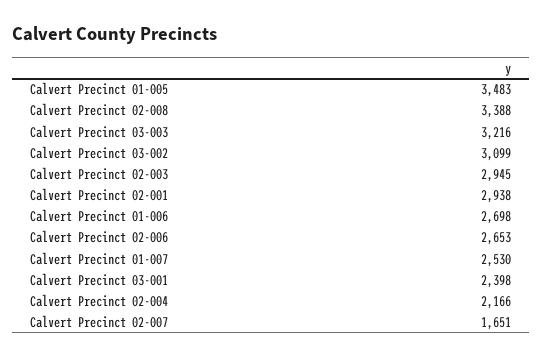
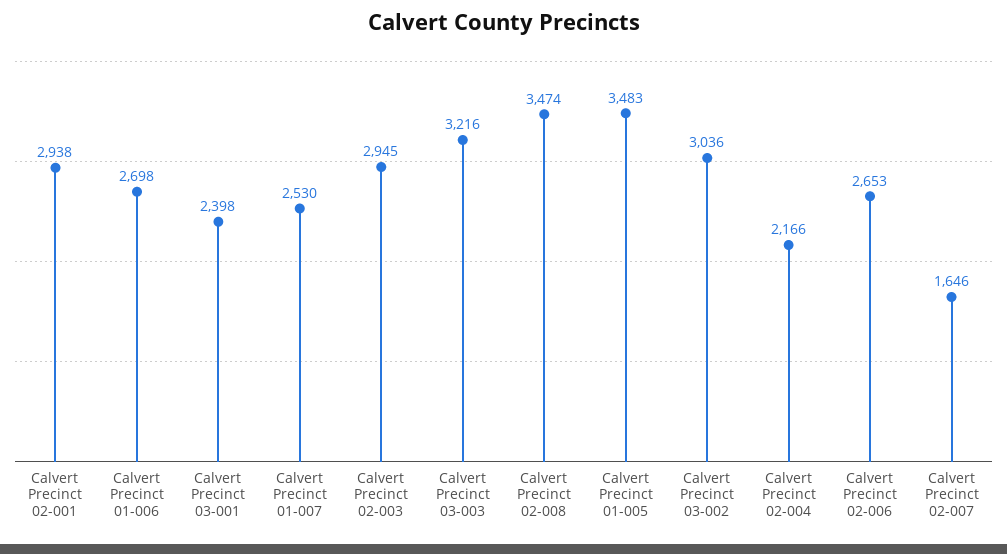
  {
    "Calvert Precinct 01-005": 3483,
-   "Calvert Precinct 02-008": 3388,
+   "Calvert Precinct 02-008": 3474,
    "Calvert Precinct 03-003": 3216,
-   "Calvert Precinct 03-002": 3099,
+   "Calvert Precinct 03-002": 3036,
    "Calvert Precinct 02-003": 2945,
    "Calvert Precinct 02-001": 2938,
    "Calvert Precinct 01-006": 2698,
    "Calvert Precinct 02-006": 2653,
    "Calvert Precinct 01-007": 2530,
    "Calvert Precinct 03-001": 2398,
    "Calvert Precinct 02-004": 2166,
-   "Calvert Precinct 02-007": 1651
+   "Calvert Precinct 02-007": 1646
  }

